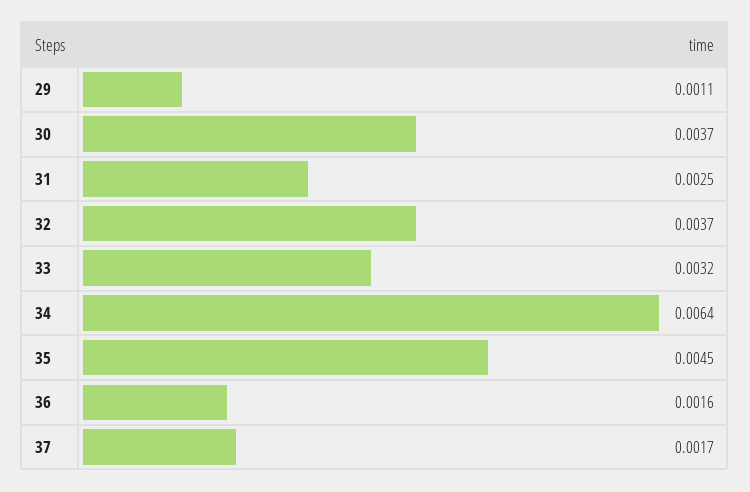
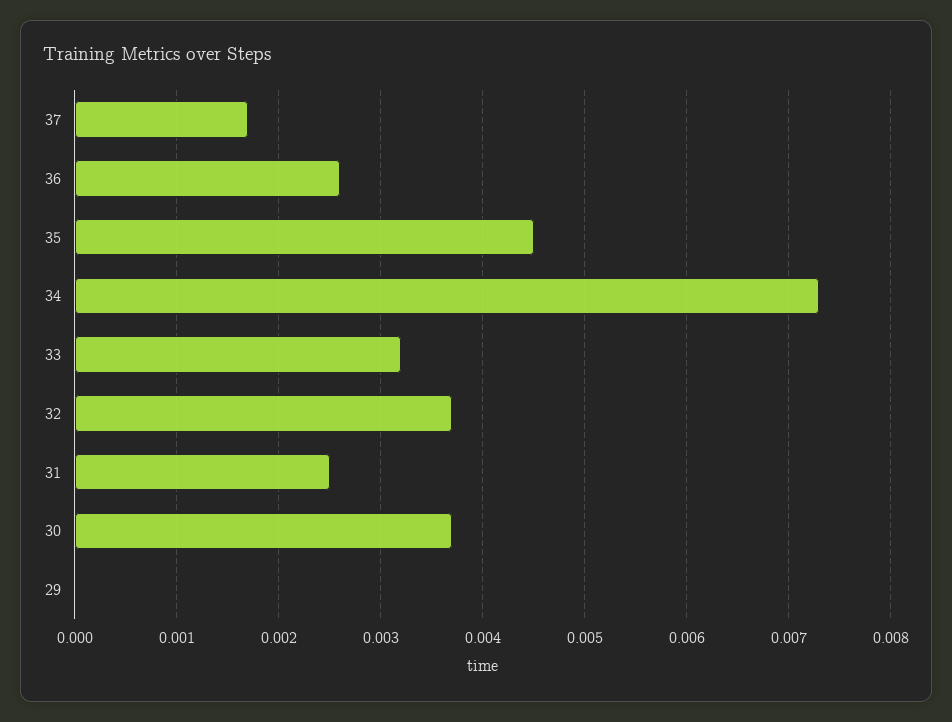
  {
-   "29": 0.0011,
+   "29": 0,
    "30": 0.0037,
    "31": 0.0025,
    "32": 0.0037,
    "33": 0.0032,
-   "34": 0.0064,
+   "34": 0.0073,
    "35": 0.0045,
-   "36": 0.0016,
+   "36": 0.0026,
    "37": 0.0017
  }

